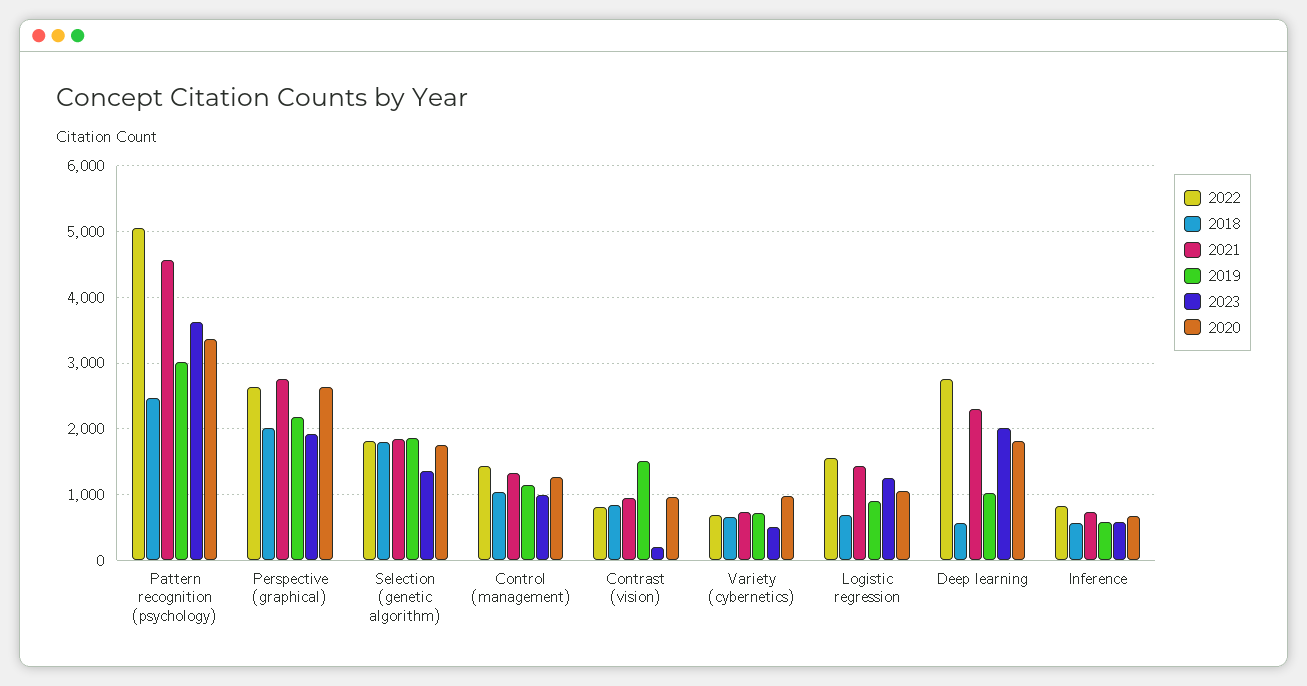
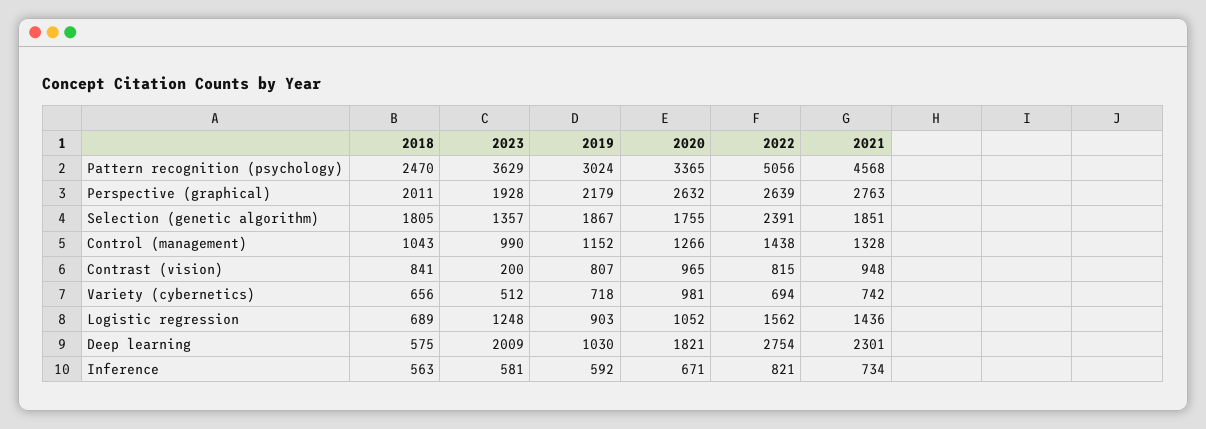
  {
    "2022": {
      "Pattern recognition (psychology)": 5056,
      "Perspective (graphical)": 2639,
-     "Selection (genetic algorithm)": 1800,
+     "Selection (genetic algorithm)": 2391,
      "Control (management)": 1438,
      "Contrast (vision)": 815,
      "Variety (cybernetics)": 694,
      "Logistic regression": 1562,
      "Deep learning": 2754,
      "Inference": 821
    },
    "2018": {
      "Pattern recognition (psychology)": 2470,
      "Perspective (graphical)": 2011,
      "Selection (genetic algorithm)": 1805,
      "Control (management)": 1043,
      "Contrast (vision)": 841,
      "Variety (cybernetics)": 656,
      "Logistic regression": 689,
      "Deep learning": 575,
      "Inference": 563
    },
    "2021": {
      "Pattern recognition (psychology)": 4568,
      "Perspective (graphical)": 2763,
      "Selection (genetic algorithm)": 1851,
      "Control (management)": 1328,
      "Contrast (vision)": 948,
      "Variety (cybernetics)": 742,
      "Logistic regression": 1436,
      "Deep learning": 2301,
      "Inference": 734
    },
    "2019": {
      "Pattern recognition (psychology)": 3024,
      "Perspective (graphical)": 2179,
      "Selection (genetic algorithm)": 1867,
      "Control (management)": 1152,
-     "Contrast (vision)": 1500,
+     "Contrast (vision)": 807,
      "Variety (cybernetics)": 718,
      "Logistic regression": 903,
      "Deep learning": 1030,
      "Inference": 592
    },
    "2023": {
      "Pattern recognition (psychology)": 3629,
      "Perspective (graphical)": 1928,
      "Selection (genetic algorithm)": 1357,
      "Control (management)": 990,
      "Contrast (vision)": 200,
      "Variety (cybernetics)": 512,
      "Logistic regression": 1248,
      "Deep learning": 2009,
      "Inference": 581
    },
    "2020": {
      "Pattern recognition (psychology)": 3365,
      "Perspective (graphical)": 2632,
      "Selection (genetic algorithm)": 1755,
      "Control (management)": 1266,
      "Contrast (vision)": 965,
      "Variety (cybernetics)": 981,
      "Logistic regression": 1052,
      "Deep learning": 1821,
      "Inference": 671
    }
  }

